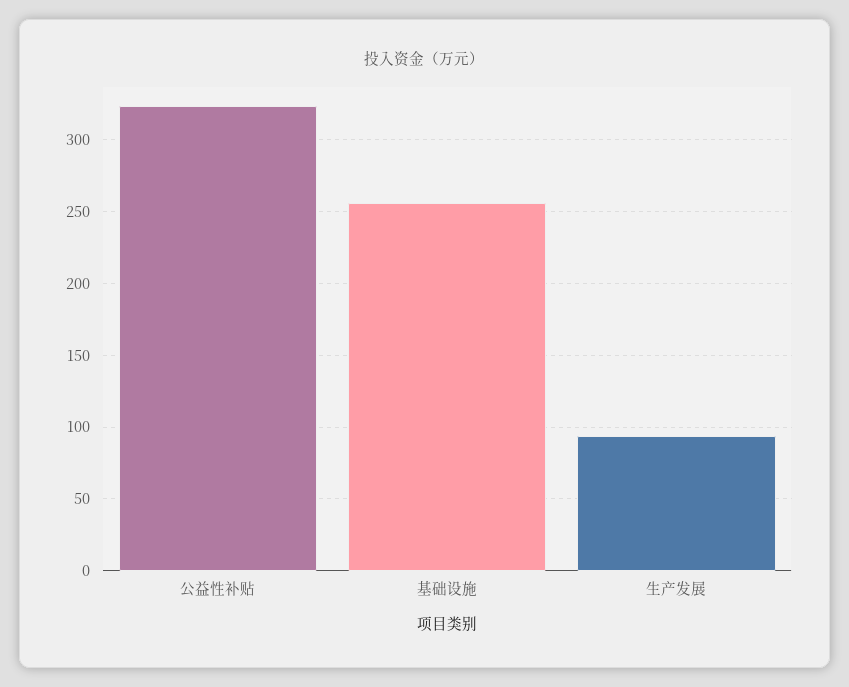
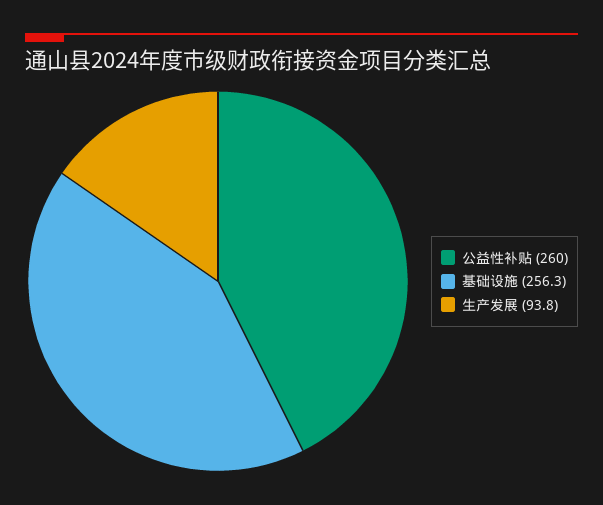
  {
-   "公益性补贴": 325,
+   "公益性补贴": 260,
    "基础设施": 256.3,
    "生产发展": 93.8
  }

